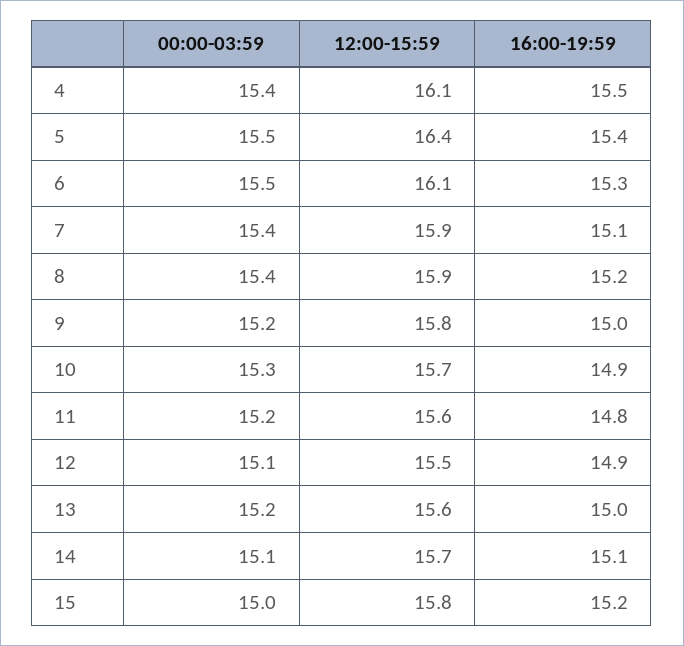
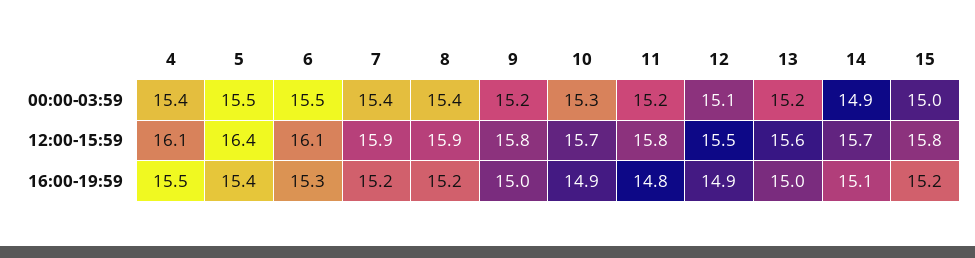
  {
    "00:00-03:59": {
      "4": 15.4,
      "5": 15.5,
      "6": 15.5,
      "7": 15.4,
      "8": 15.4,
      "9": 15.2,
      "10": 15.3,
      "11": 15.2,
      "12": 15.1,
      "13": 15.2,
-     "14": 15.1,
+     "14": 14.9,
      "15": 15
    },
    "12:00-15:59": {
      "4": 16.1,
      "5": 16.4,
      "6": 16.1,
      "7": 15.9,
      "8": 15.9,
      "9": 15.8,
      "10": 15.7,
-     "11": 15.6,
+     "11": 15.8,
      "12": 15.5,
      "13": 15.6,
      "14": 15.7,
      "15": 15.8
    },
    "16:00-19:59": {
      "4": 15.5,
      "5": 15.4,
      "6": 15.3,
-     "7": 15.1,
+     "7": 15.2,
      "8": 15.2,
      "9": 15,
      "10": 14.9,
      "11": 14.8,
      "12": 14.9,
      "13": 15,
      "14": 15.1,
      "15": 15.2
    }
  }

